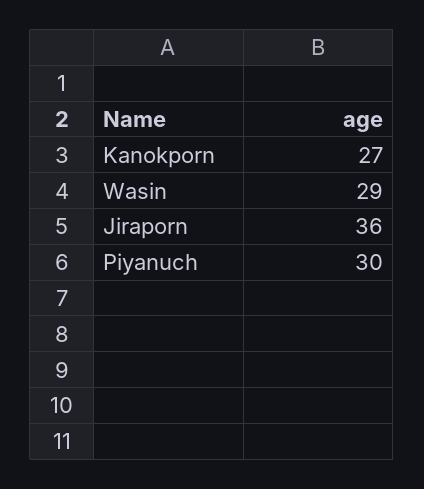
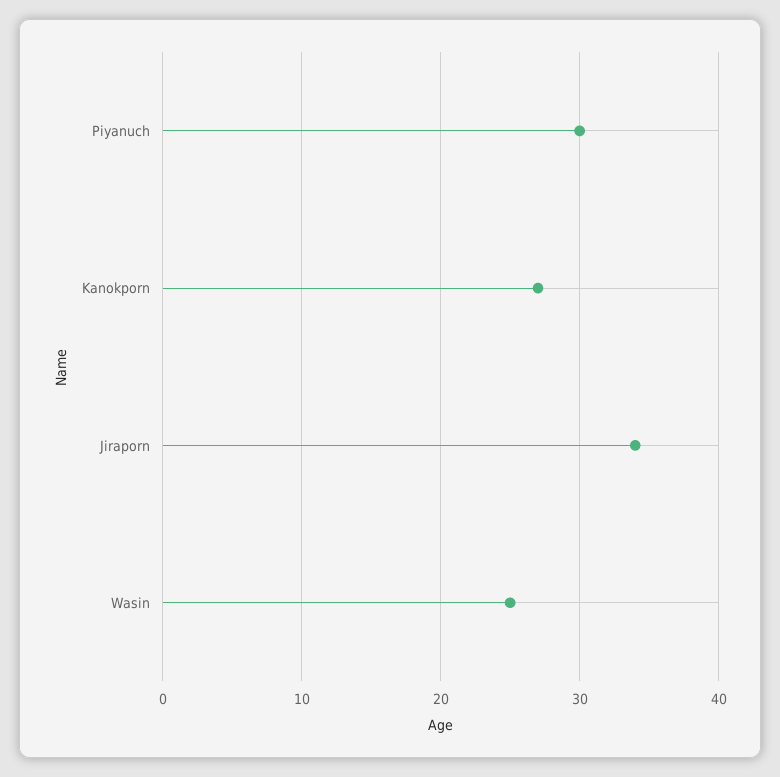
  {
    "Kanokporn": 27,
-   "Wasin": 29,
+   "Wasin": 25,
-   "Jiraporn": 36,
+   "Jiraporn": 34,
    "Piyanuch": 30
  }

